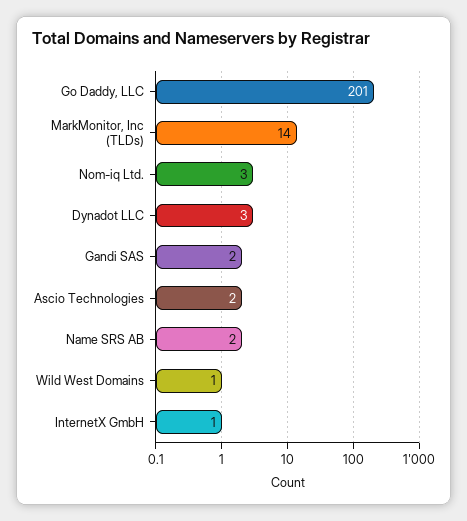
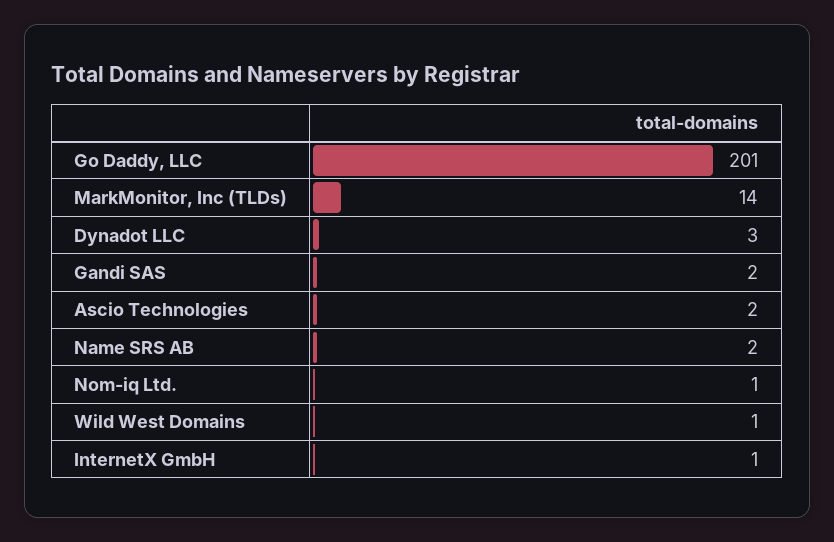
  {
    "Go Daddy, LLC": 201,
    "MarkMonitor, Inc (TLDs)": 14,
-   "Nom-iq Ltd.": 3,
+   "Nom-iq Ltd.": 1,
    "Dynadot LLC": 3,
    "Gandi SAS": 2,
    "Ascio Technologies": 2,
    "Name SRS AB": 2,
    "Wild West Domains": 1,
    "InternetX GmbH": 1
  }

